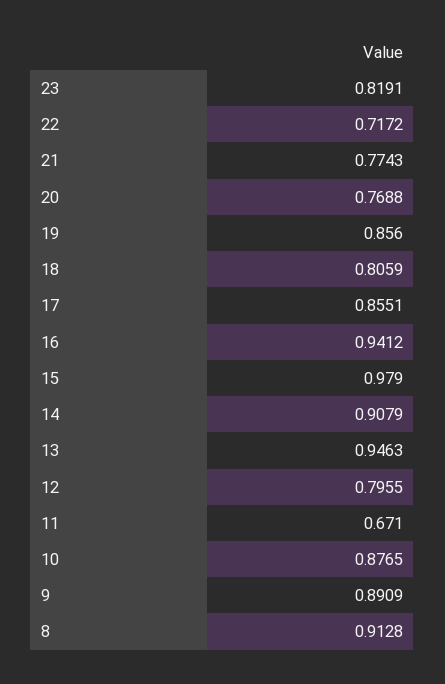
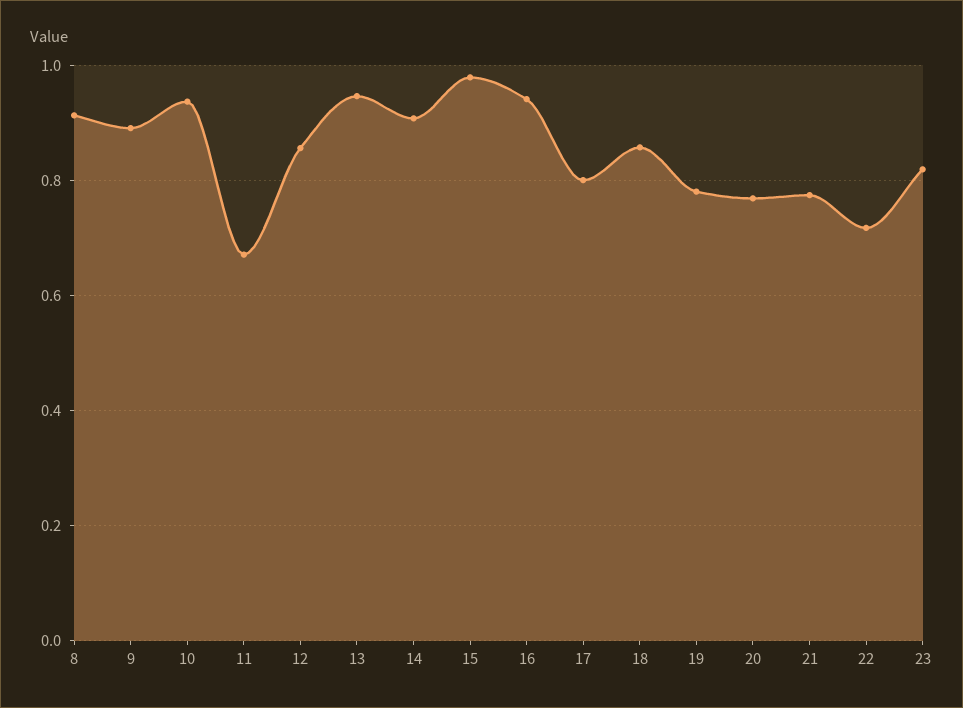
  {
    "23": 0.8191,
    "22": 0.7172,
    "21": 0.7743,
    "20": 0.7688,
-   "19": 0.856,
+   "19": 0.78,
-   "18": 0.8059,
+   "18": 0.86,
-   "17": 0.8551,
+   "17": 0.8,
    "16": 0.9412,
    "15": 0.979,
    "14": 0.9079,
    "13": 0.9463,
-   "12": 0.7955,
+   "12": 0.86,
    "11": 0.671,
-   "10": 0.8765,
+   "10": 0.94,
    "9": 0.8909,
    "8": 0.9128
  }

